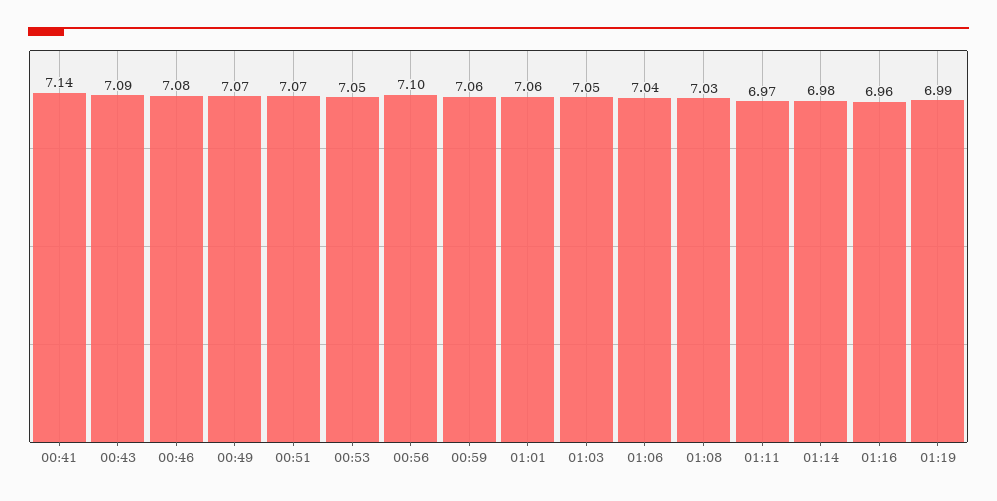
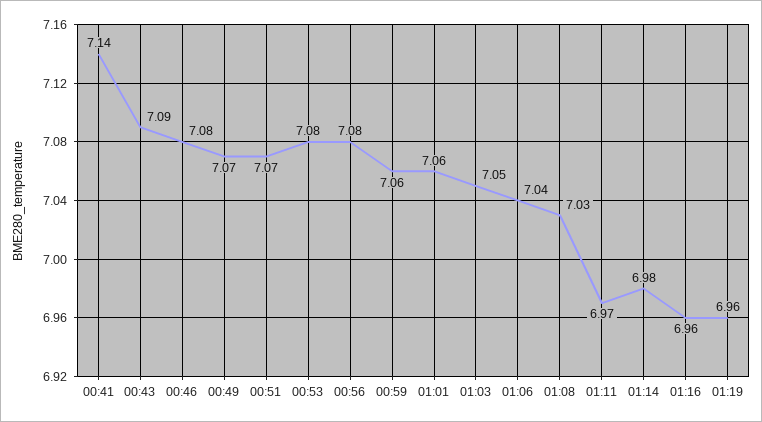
  {
    "00:41": 7.14,
    "00:43": 7.09,
    "00:46": 7.08,
    "00:49": 7.07,
    "00:51": 7.07,
-   "00:53": 7.05,
+   "00:53": 7.08,
-   "00:56": 7.1,
+   "00:56": 7.08,
    "00:59": 7.06,
    "01:01": 7.06,
    "01:03": 7.05,
    "01:06": 7.04,
    "01:08": 7.03,
    "01:11": 6.97,
    "01:14": 6.98,
    "01:16": 6.96,
-   "01:19": 6.99
+   "01:19": 6.96
  }

